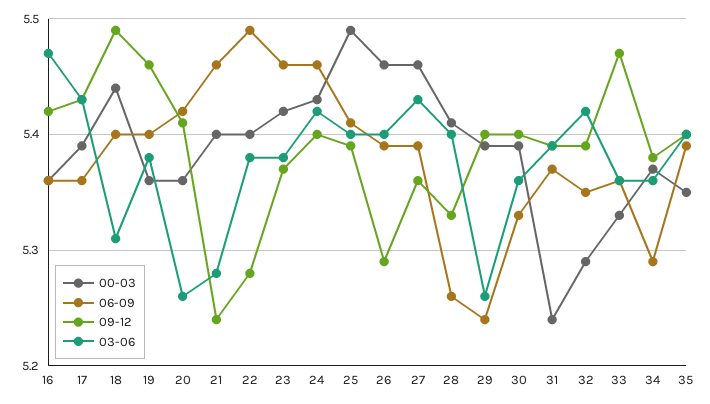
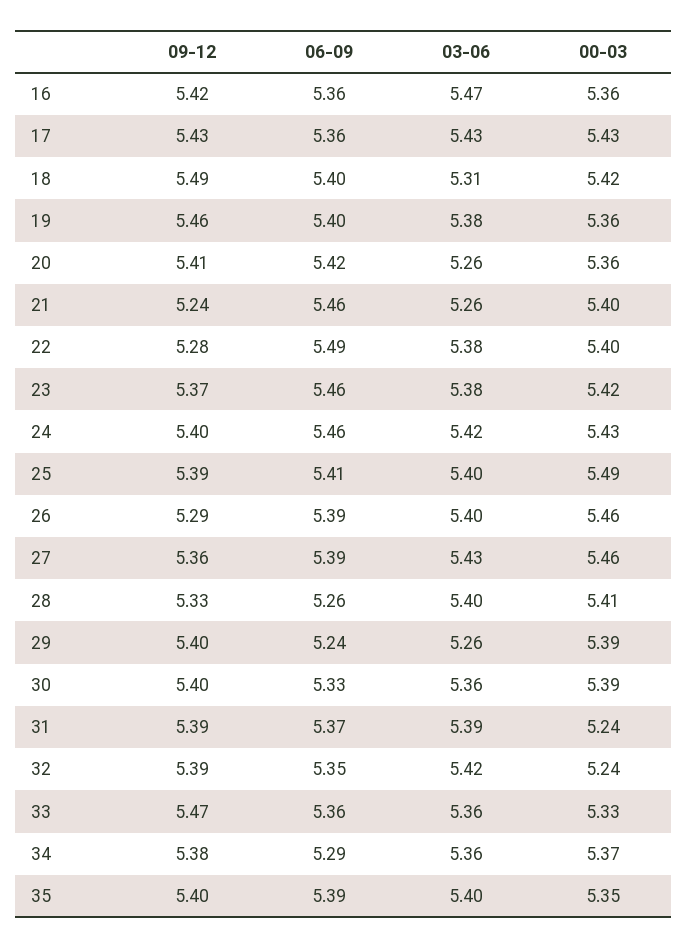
  {
    "00-03": {
      "16": 5.36,
-     "17": 5.39,
+     "17": 5.43,
-     "18": 5.44,
+     "18": 5.42,
      "19": 5.36,
      "20": 5.36,
      "21": 5.4,
      "22": 5.4,
      "23": 5.42,
      "24": 5.43,
      "25": 5.49,
      "26": 5.46,
      "27": 5.46,
      "28": 5.41,
      "29": 5.39,
      "30": 5.39,
      "31": 5.24,
-     "32": 5.29,
+     "32": 5.24,
      "33": 5.33,
      "34": 5.37,
      "35": 5.35
    },
    "06-09": {
      "16": 5.36,
      "17": 5.36,
      "18": 5.4,
      "19": 5.4,
      "20": 5.42,
      "21": 5.46,
      "22": 5.49,
      "23": 5.46,
      "24": 5.46,
      "25": 5.41,
      "26": 5.39,
      "27": 5.39,
      "28": 5.26,
      "29": 5.24,
      "30": 5.33,
      "31": 5.37,
      "32": 5.35,
      "33": 5.36,
      "34": 5.29,
      "35": 5.39
    },
    "09-12": {
      "16": 5.42,
      "17": 5.43,
      "18": 5.49,
      "19": 5.46,
      "20": 5.41,
      "21": 5.24,
      "22": 5.28,
      "23": 5.37,
      "24": 5.4,
      "25": 5.39,
      "26": 5.29,
      "27": 5.36,
      "28": 5.33,
      "29": 5.4,
      "30": 5.4,
      "31": 5.39,
      "32": 5.39,
      "33": 5.47,
      "34": 5.38,
      "35": 5.4
    },
    "03-06": {
      "16": 5.47,
      "17": 5.43,
      "18": 5.31,
      "19": 5.38,
      "20": 5.26,
-     "21": 5.28,
+     "21": 5.26,
      "22": 5.38,
      "23": 5.38,
      "24": 5.42,
      "25": 5.4,
      "26": 5.4,
      "27": 5.43,
      "28": 5.4,
      "29": 5.26,
      "30": 5.36,
      "31": 5.39,
      "32": 5.42,
      "33": 5.36,
      "34": 5.36,
      "35": 5.4
    }
  }

